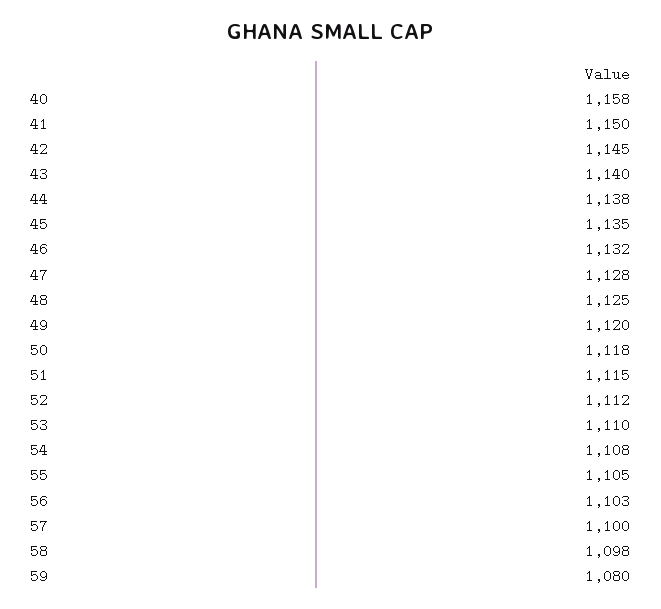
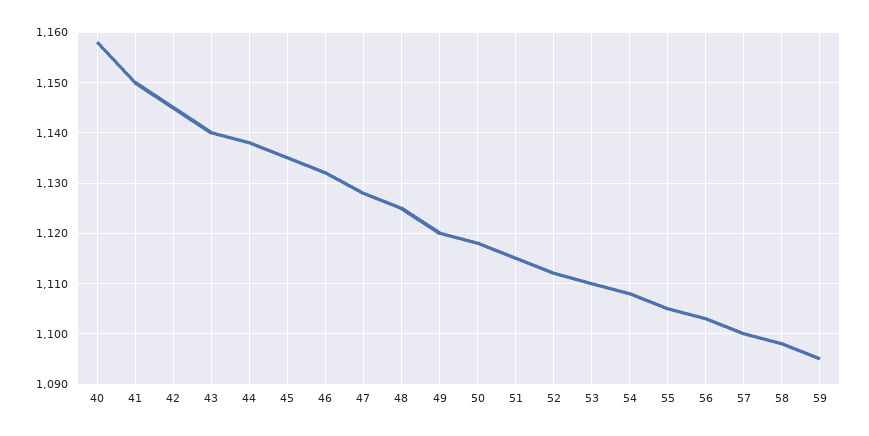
  {
    "40": 1158,
    "41": 1150,
    "42": 1145,
    "43": 1140,
    "44": 1138,
    "45": 1135,
    "46": 1132,
    "47": 1128,
    "48": 1125,
    "49": 1120,
    "50": 1118,
    "51": 1115,
    "52": 1112,
    "53": 1110,
    "54": 1108,
    "55": 1105,
    "56": 1103,
    "57": 1100,
    "58": 1098,
-   "59": 1080
+   "59": 1095
  }

